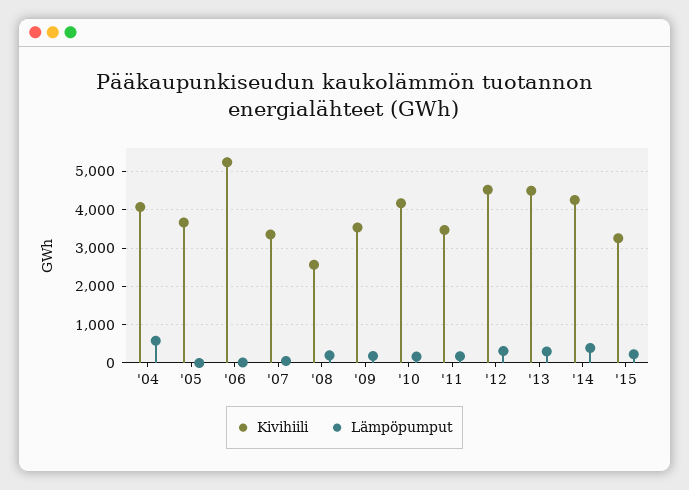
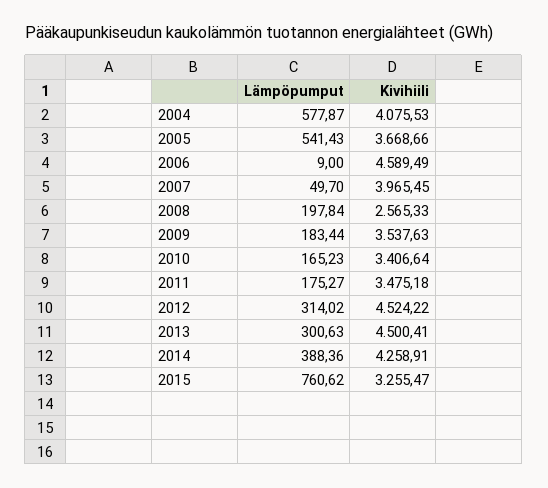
  {
    "Kivihiili": {
      "'04": 4075.53,
      "'05": 3668.66,
-     "'06": 5200,
+     "'06": 4589.49,
-     "'07": 3400,
+     "'07": 3965.45,
      "'08": 2565.33,
      "'09": 3537.63,
-     "'10": 4200,
+     "'10": 3406.64,
      "'11": 3475.18,
      "'12": 4524.22,
      "'13": 4500.41,
      "'14": 4258.91,
      "'15": 3255.47
    },
    "Lämpöpumput": {
      "'04": 577.87,
-     "'05": 0,
+     "'05": 541.43,
      "'06": 9,
      "'07": 49.7,
      "'08": 197.84,
      "'09": 183.44,
      "'10": 165.23,
      "'11": 175.27,
      "'12": 314.02,
      "'13": 300.63,
      "'14": 388.36,
-     "'15": 200
+     "'15": 760.62
    }
  }

